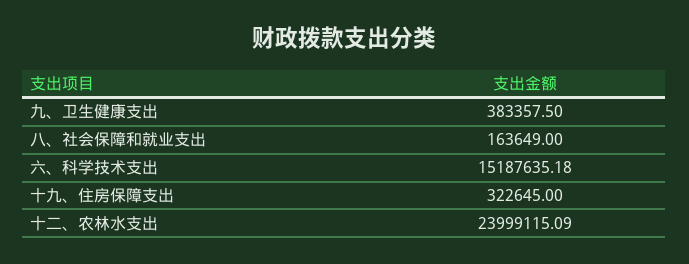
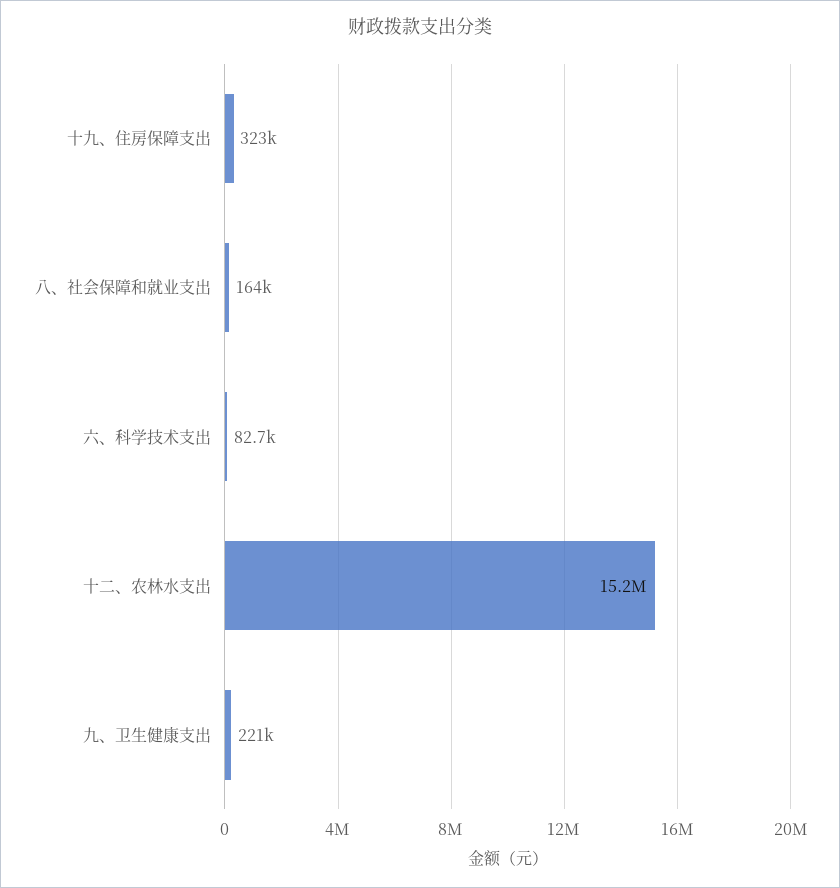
  {
-   "九、卫生健康支出": 383357.5,
+   "九、卫生健康支出": 221000,
    "八、社会保障和就业支出": 163649,
-   "六、科学技术支出": 15187635.18,
+   "六、科学技术支出": 82700,
    "十九、住房保障支出": 322645,
-   "十二、农林水支出": 23999115.09
+   "十二、农林水支出": 15200000
  }

